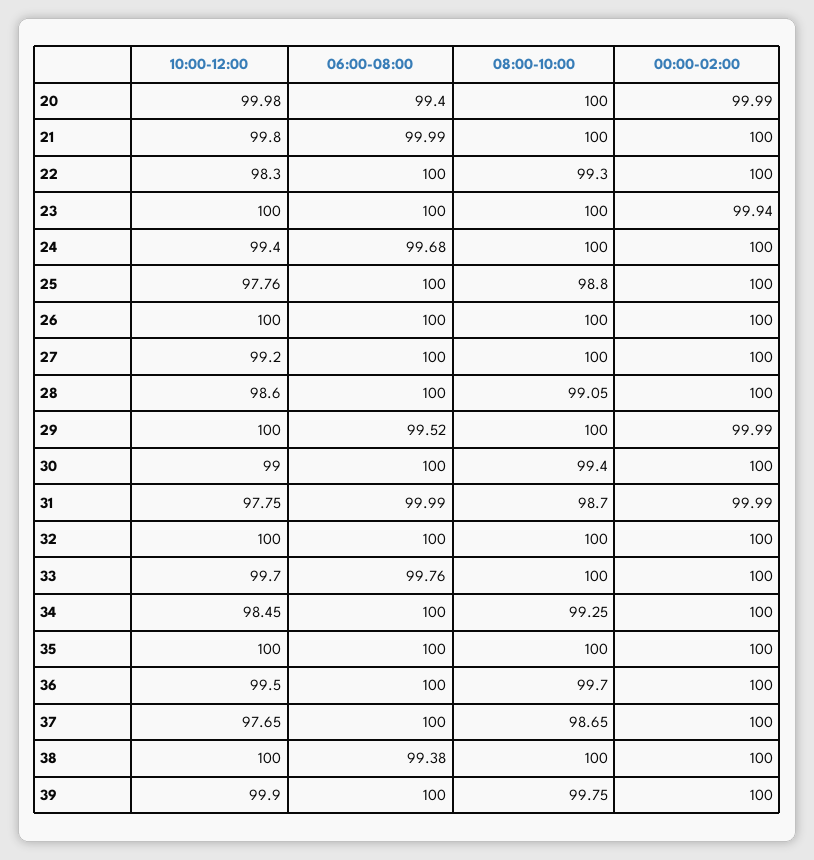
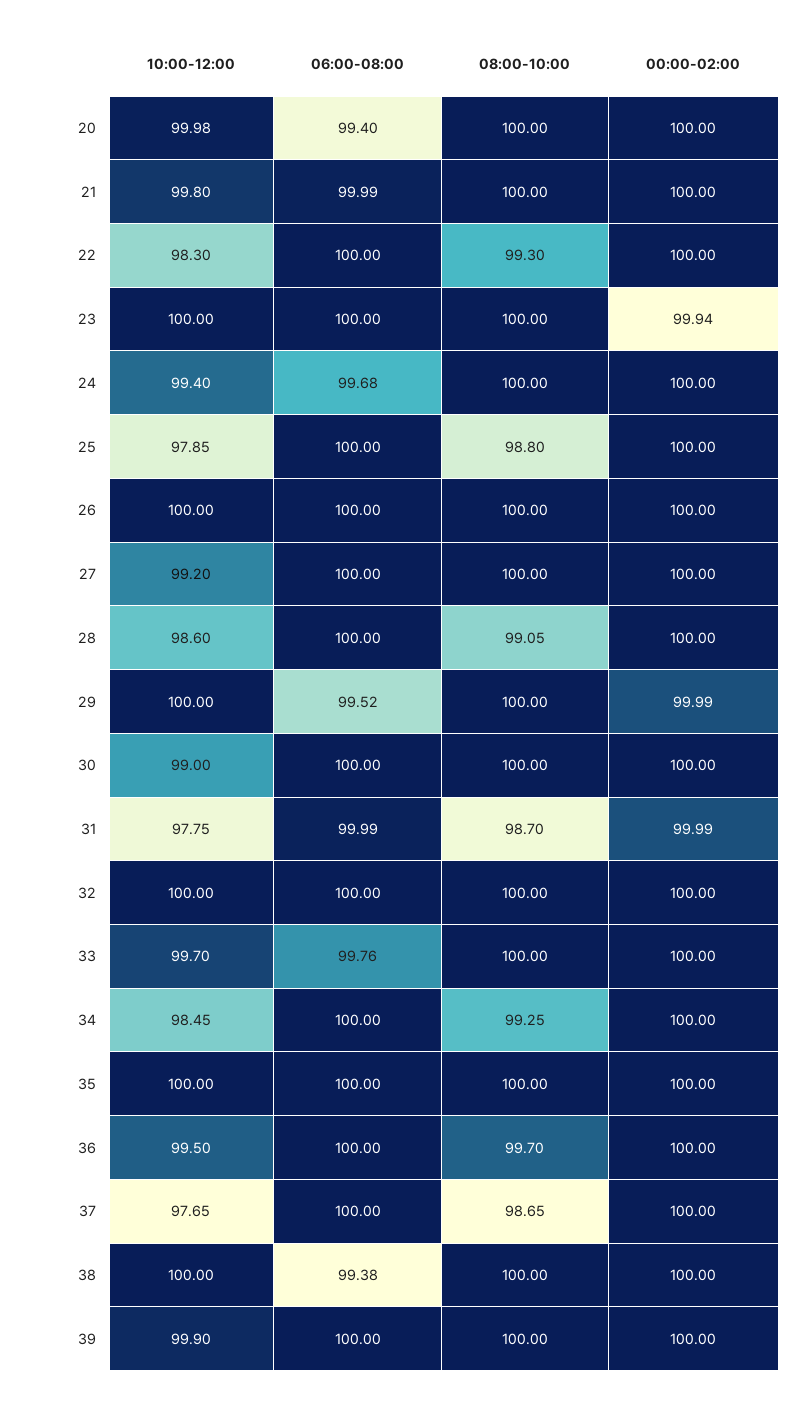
  {
    "10:00-12:00": {
      "20": 99.98,
      "21": 99.8,
      "22": 98.3,
      "23": 100,
      "24": 99.4,
-     "25": 97.76,
+     "25": 97.85,
      "26": 100,
      "27": 99.2,
      "28": 98.6,
      "29": 100,
      "30": 99,
      "31": 97.75,
      "32": 100,
      "33": 99.7,
      "34": 98.45,
      "35": 100,
      "36": 99.5,
      "37": 97.65,
      "38": 100,
      "39": 99.9
    },
    "06:00-08:00": {
      "20": 99.4,
      "21": 99.99,
      "22": 100,
      "23": 100,
      "24": 99.68,
      "25": 100,
      "26": 100,
      "27": 100,
      "28": 100,
      "29": 99.52,
      "30": 100,
      "31": 99.99,
      "32": 100,
      "33": 99.76,
      "34": 100,
      "35": 100,
      "36": 100,
      "37": 100,
      "38": 99.38,
      "39": 100
    },
    "08:00-10:00": {
      "20": 100,
      "21": 100,
      "22": 99.3,
      "23": 100,
      "24": 100,
      "25": 98.8,
      "26": 100,
      "27": 100,
      "28": 99.05,
      "29": 100,
-     "30": 99.4,
+     "30": 100,
      "31": 98.7,
      "32": 100,
      "33": 100,
      "34": 99.25,
      "35": 100,
      "36": 99.7,
      "37": 98.65,
      "38": 100,
-     "39": 99.75
+     "39": 100
    },
    "00:00-02:00": {
-     "20": 99.99,
+     "20": 100,
      "21": 100,
      "22": 100,
      "23": 99.94,
      "24": 100,
      "25": 100,
      "26": 100,
      "27": 100,
      "28": 100,
      "29": 99.99,
      "30": 100,
      "31": 99.99,
      "32": 100,
      "33": 100,
      "34": 100,
      "35": 100,
      "36": 100,
      "37": 100,
      "38": 100,
      "39": 100
    }
  }

